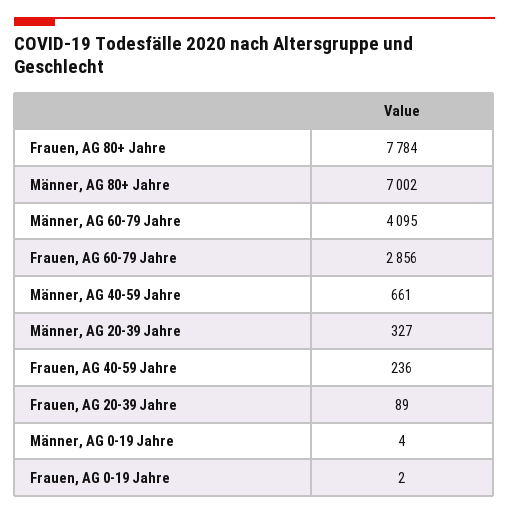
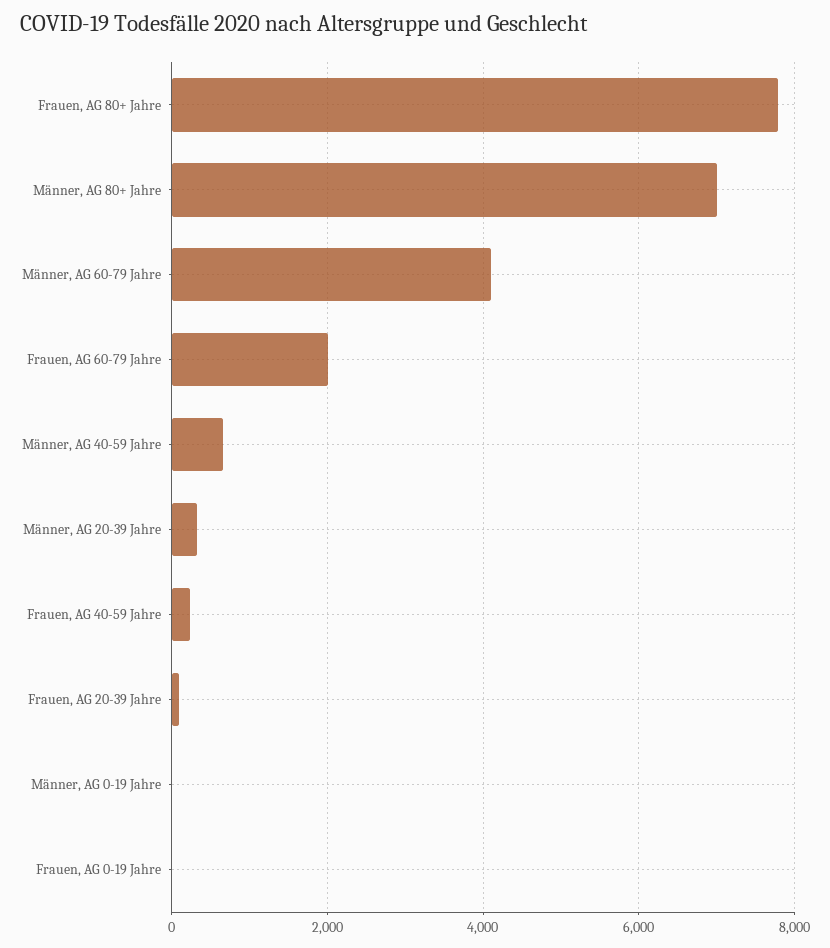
  {
    "Frauen, AG 80+ Jahre": 7784,
    "Männer, AG 80+ Jahre": 7002,
    "Männer, AG 60-79 Jahre": 4095,
-   "Frauen, AG 60-79 Jahre": 2856,
+   "Frauen, AG 60-79 Jahre": 2000,
    "Männer, AG 40-59 Jahre": 661,
    "Männer, AG 20-39 Jahre": 327,
    "Frauen, AG 40-59 Jahre": 236,
    "Frauen, AG 20-39 Jahre": 89,
    "Männer, AG 0-19 Jahre": 4,
    "Frauen, AG 0-19 Jahre": 2
  }

